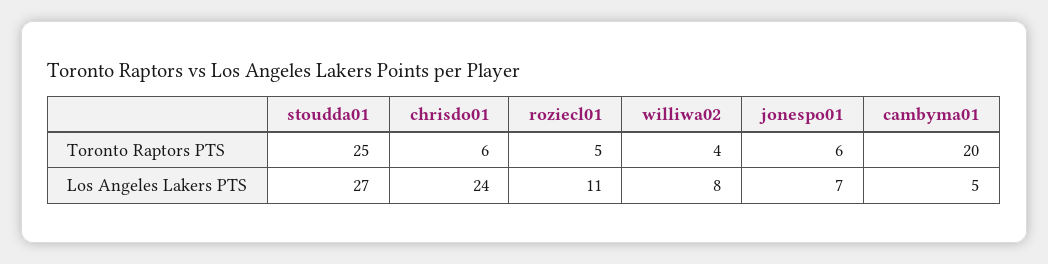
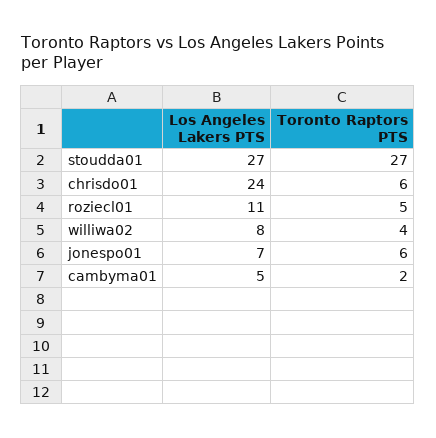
  {
    "stoudda01": {
-     "Toronto Raptors PTS": 25,
+     "Toronto Raptors PTS": 27,
      "Los Angeles Lakers PTS": 27
    },
    "chrisdo01": {
      "Toronto Raptors PTS": 6,
      "Los Angeles Lakers PTS": 24
    },
    "roziecl01": {
      "Toronto Raptors PTS": 5,
      "Los Angeles Lakers PTS": 11
    },
    "williwa02": {
      "Toronto Raptors PTS": 4,
      "Los Angeles Lakers PTS": 8
    },
    "jonespo01": {
      "Toronto Raptors PTS": 6,
      "Los Angeles Lakers PTS": 7
    },
    "cambyma01": {
-     "Toronto Raptors PTS": 20,
+     "Toronto Raptors PTS": 2,
      "Los Angeles Lakers PTS": 5
    }
  }

